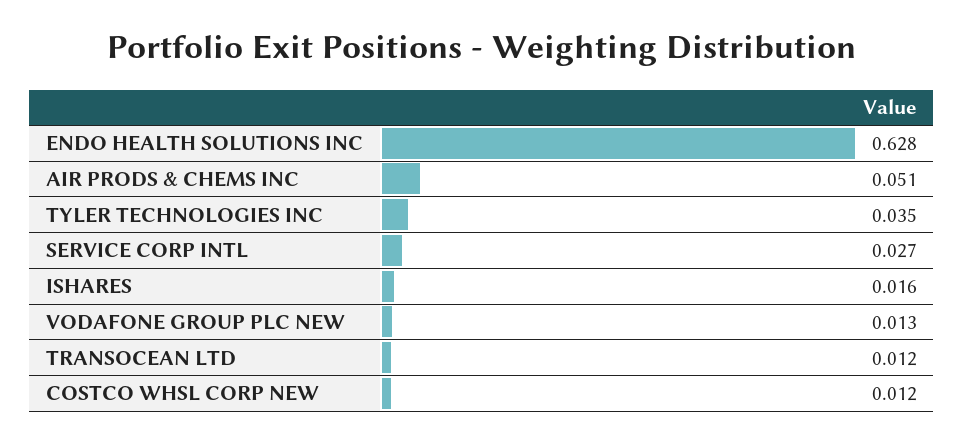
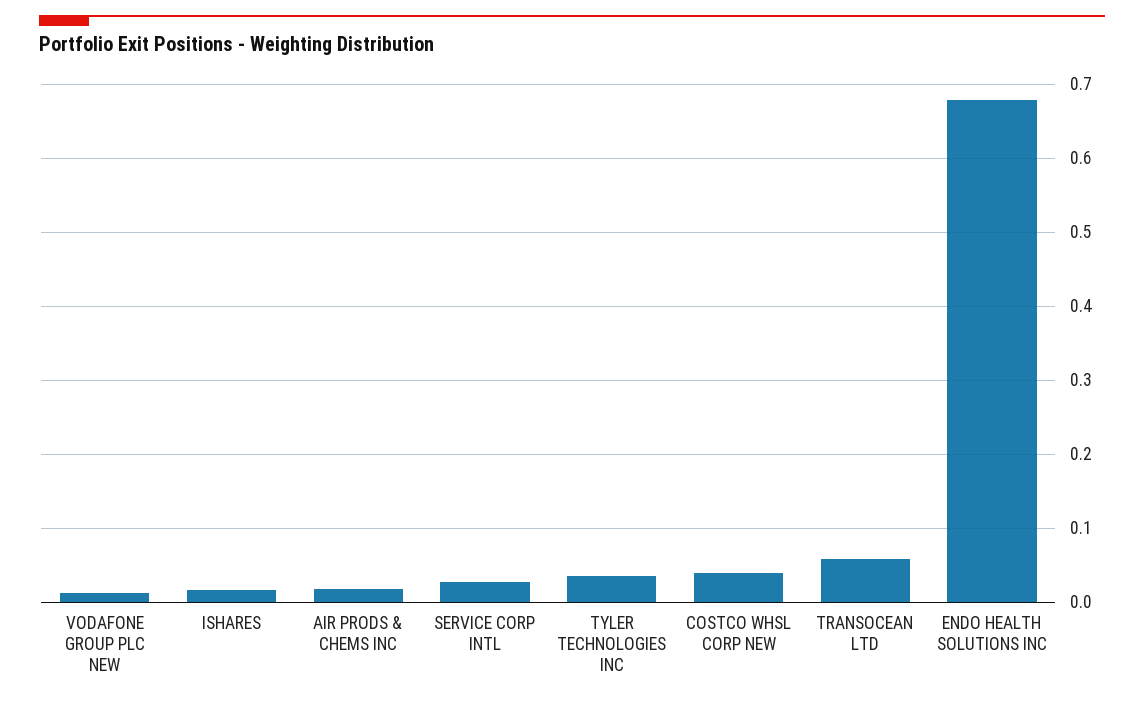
  {
-   "ENDO HEALTH SOLUTIONS INC": 0.628,
+   "ENDO HEALTH SOLUTIONS INC": 0.68,
-   "AIR PRODS & CHEMS INC": 0.051,
+   "AIR PRODS & CHEMS INC": 0.02,
    "TYLER TECHNOLOGIES INC": 0.035,
    "SERVICE CORP INTL": 0.027,
    "ISHARES": 0.016,
    "VODAFONE GROUP PLC NEW": 0.013,
-   "TRANSOCEAN LTD": 0.012,
+   "TRANSOCEAN LTD": 0.06,
-   "COSTCO WHSL CORP NEW": 0.012
+   "COSTCO WHSL CORP NEW": 0.04
  }

